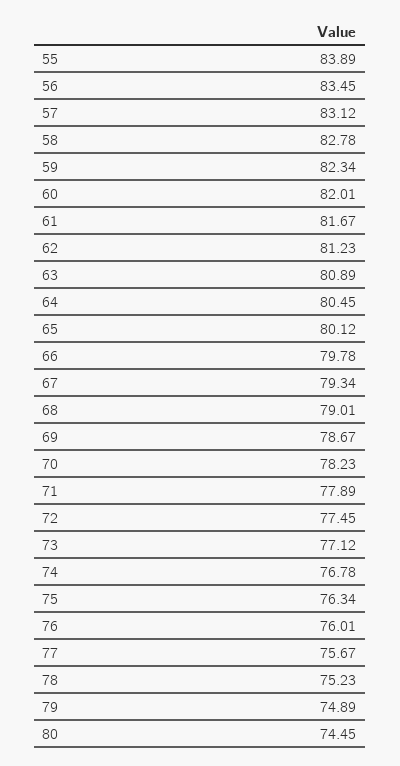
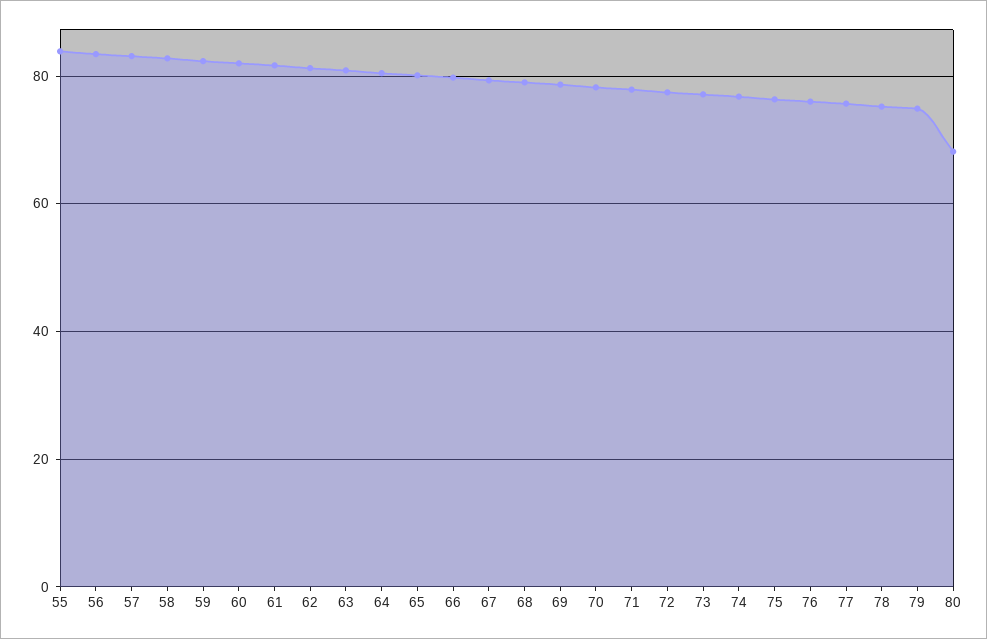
  {
    "55": 83.89,
    "56": 83.45,
    "57": 83.12,
    "58": 82.78,
    "59": 82.34,
    "60": 82.01,
    "61": 81.67,
    "62": 81.23,
    "63": 80.89,
    "64": 80.45,
    "65": 80.12,
    "66": 79.78,
    "67": 79.34,
    "68": 79.01,
    "69": 78.67,
    "70": 78.23,
    "71": 77.89,
    "72": 77.45,
    "73": 77.12,
    "74": 76.78,
    "75": 76.34,
    "76": 76.01,
    "77": 75.67,
    "78": 75.23,
    "79": 74.89,
-   "80": 74.45
+   "80": 68
  }

